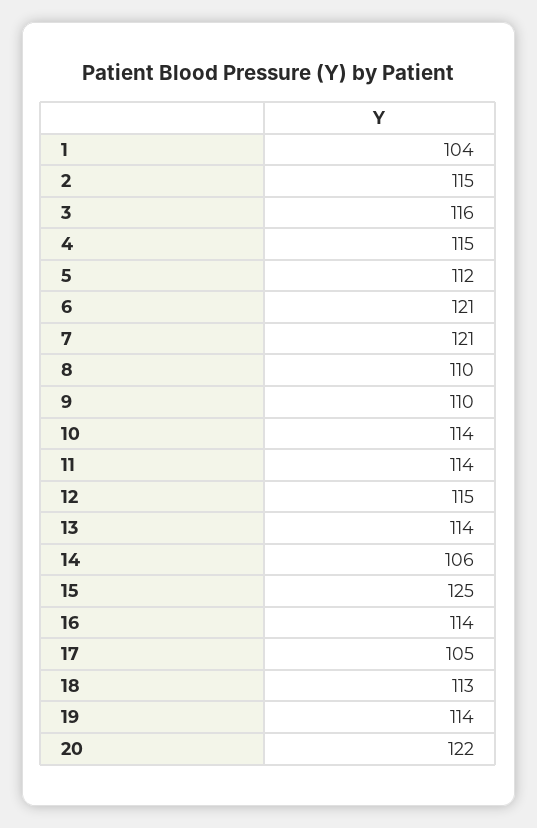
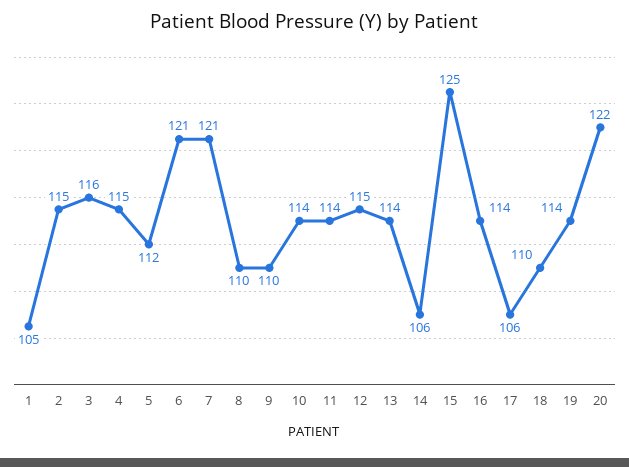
  {
-   "1": 104,
+   "1": 105,
    "2": 115,
    "3": 116,
    "4": 115,
    "5": 112,
    "6": 121,
    "7": 121,
    "8": 110,
    "9": 110,
    "10": 114,
    "11": 114,
    "12": 115,
    "13": 114,
    "14": 106,
    "15": 125,
    "16": 114,
-   "17": 105,
+   "17": 106,
-   "18": 113,
+   "18": 110,
    "19": 114,
    "20": 122
  }

